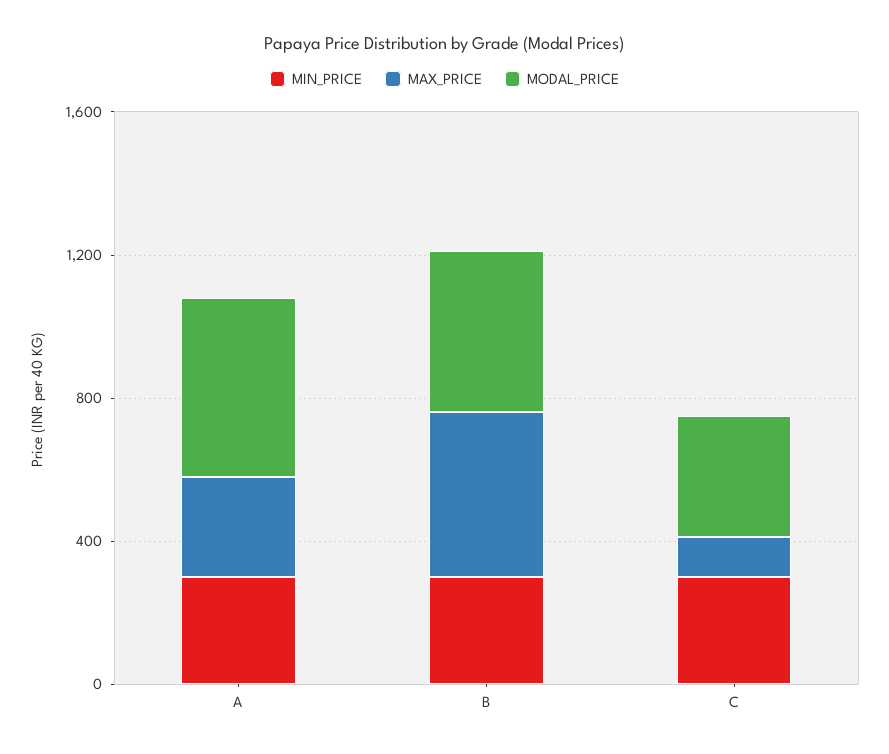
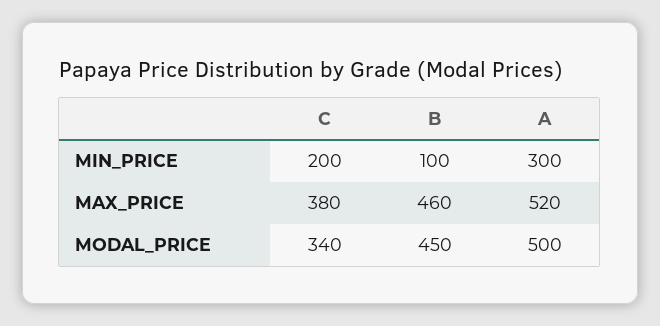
  {
    "MIN_PRICE": {
      "A": 300,
-     "B": 300,
+     "B": 100,
-     "C": 300
+     "C": 200
    },
    "MAX_PRICE": {
-     "A": 300,
+     "A": 520,
      "B": 460,
-     "C": 100
+     "C": 380
    },
    "MODAL_PRICE": {
      "A": 500,
      "B": 450,
      "C": 340
    }
  }

